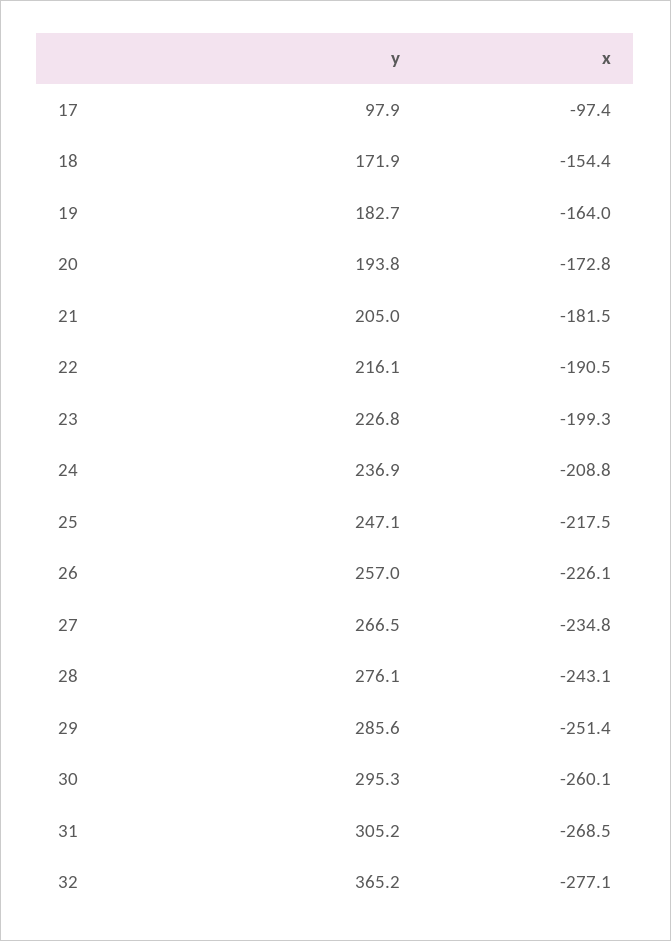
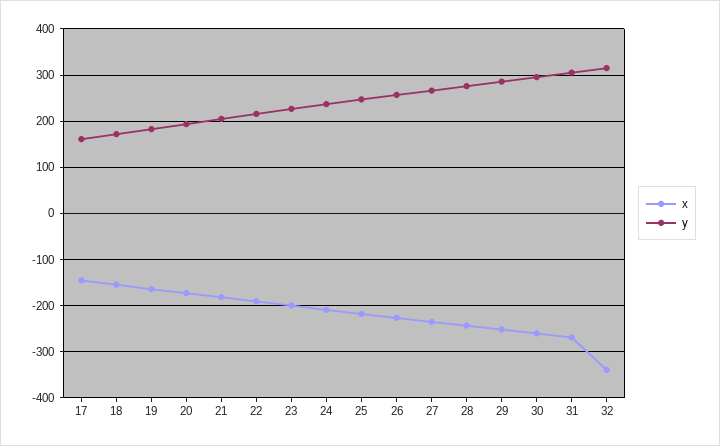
  {
    "y": {
-     "17": 97.9,
+     "17": 160,
      "18": 171.9,
      "19": 182.7,
      "20": 193.8,
      "21": 205,
      "22": 216.1,
      "23": 226.8,
      "24": 236.9,
      "25": 247.1,
      "26": 257,
      "27": 266.5,
      "28": 276.1,
      "29": 285.6,
      "30": 295.3,
      "31": 305.2,
-     "32": 365.2
+     "32": 320
    },
    "x": {
-     "17": -97.4,
+     "17": -140,
      "18": -154.4,
      "19": -164,
      "20": -172.8,
      "21": -181.5,
      "22": -190.5,
      "23": -199.3,
      "24": -208.8,
      "25": -217.5,
      "26": -226.1,
      "27": -234.8,
      "28": -243.1,
      "29": -251.4,
      "30": -260.1,
      "31": -268.5,
-     "32": -277.1
+     "32": -340
    }
  }

